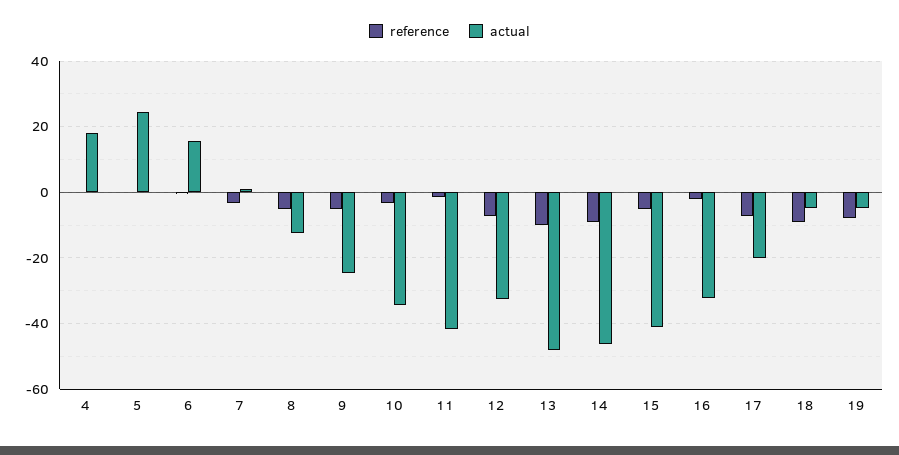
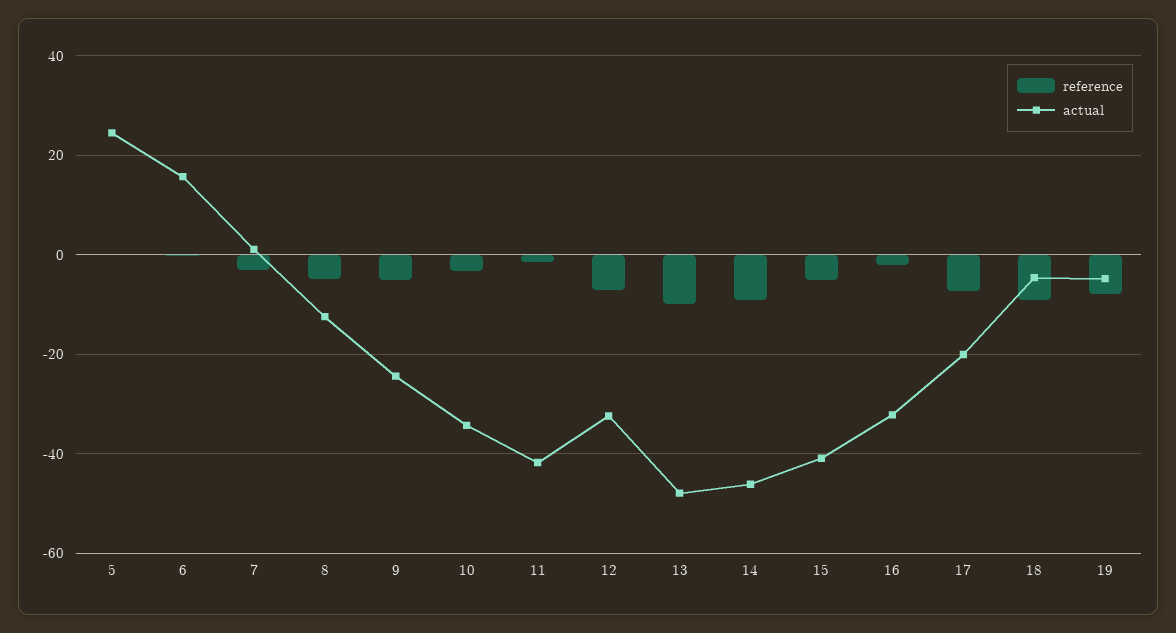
  {
    "reference": {
-     "4": 0,
      "5": 0,
      "6": 0,
      "7": -4,
      "8": -4,
      "9": -6,
      "10": -4,
      "11": -2,
      "12": -8,
      "13": -10,
      "14": -10,
      "15": -6,
      "16": -2,
      "17": -8,
      "18": -10,
      "19": -8
    },
    "actual": {
-     "4": 18,
      "5": 24,
      "6": 16,
      "7": 2,
      "8": -12,
      "9": -24,
      "10": -34,
      "11": -42,
      "12": -32,
      "13": -48,
      "14": -46,
      "15": -40,
      "16": -32,
      "17": -20,
      "18": -4,
      "19": -4
    }
  }

